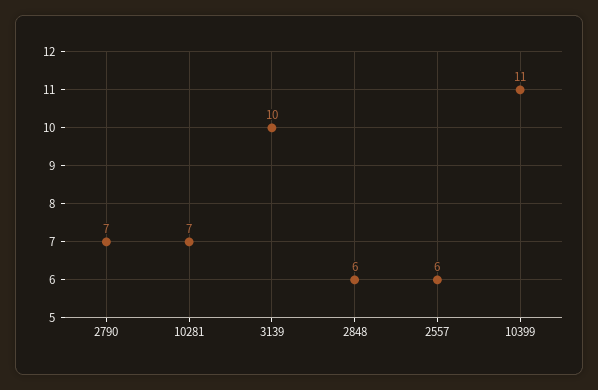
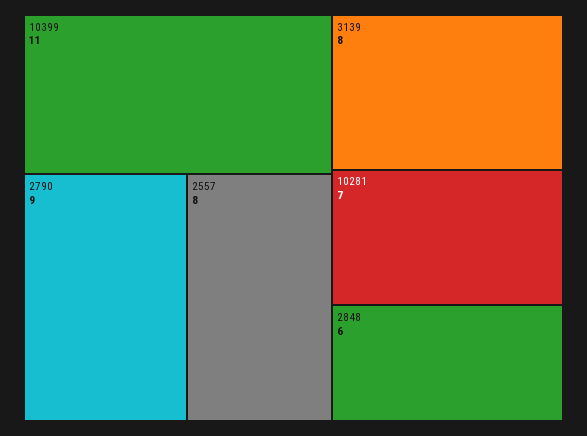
  {
-   "2790": 7,
+   "2790": 9,
    "10281": 7,
-   "3139": 10,
+   "3139": 8,
    "2848": 6,
-   "2557": 6,
+   "2557": 8,
    "10399": 11
  }

